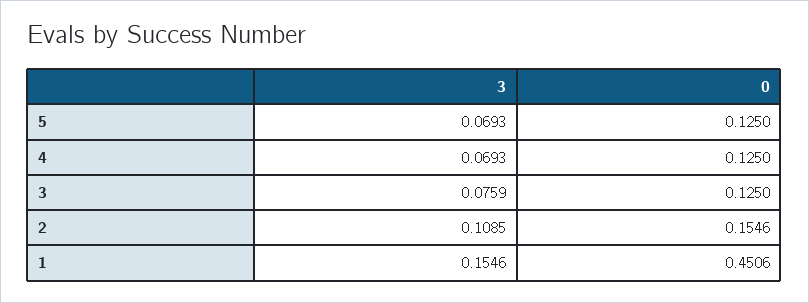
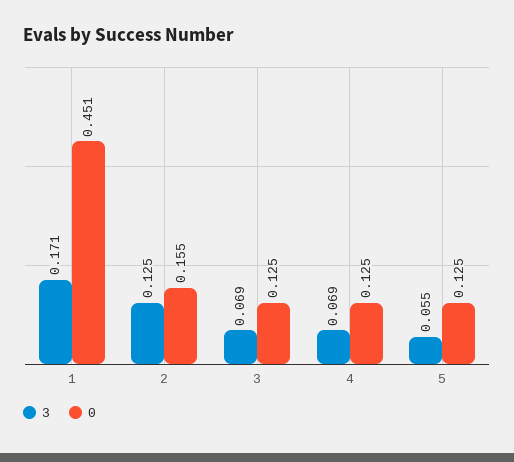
  {
    "3": {
-     "5": 0.0693,
+     "5": 0.055,
      "4": 0.0693,
-     "3": 0.0759,
+     "3": 0.069,
-     "2": 0.1085,
+     "2": 0.125,
-     "1": 0.1546
+     "1": 0.171
    },
    "0": {
      "5": 0.125,
      "4": 0.125,
      "3": 0.125,
      "2": 0.1546,
      "1": 0.4506
    }
  }

